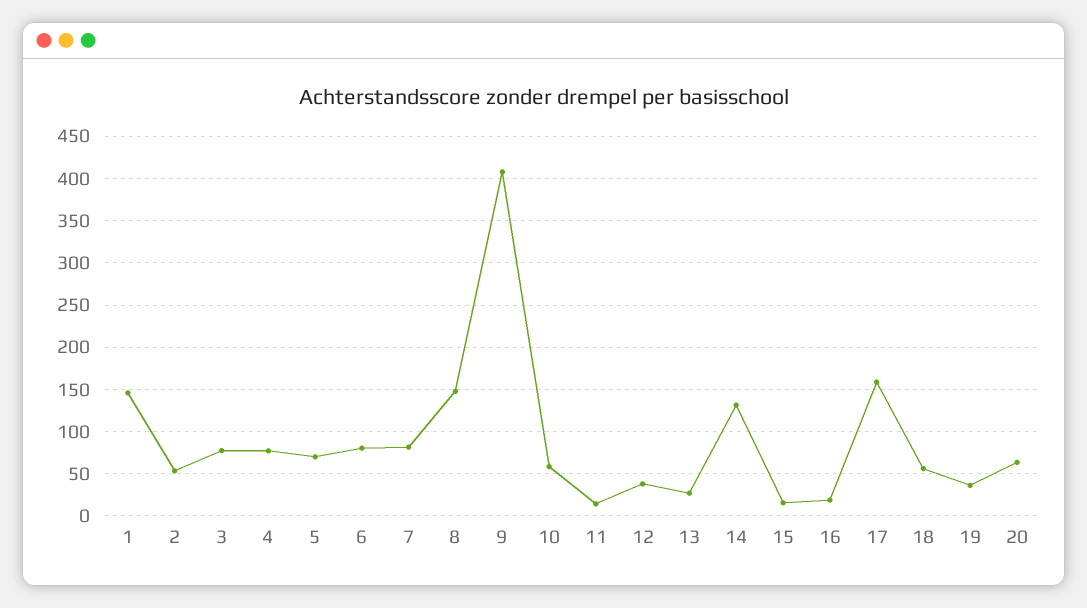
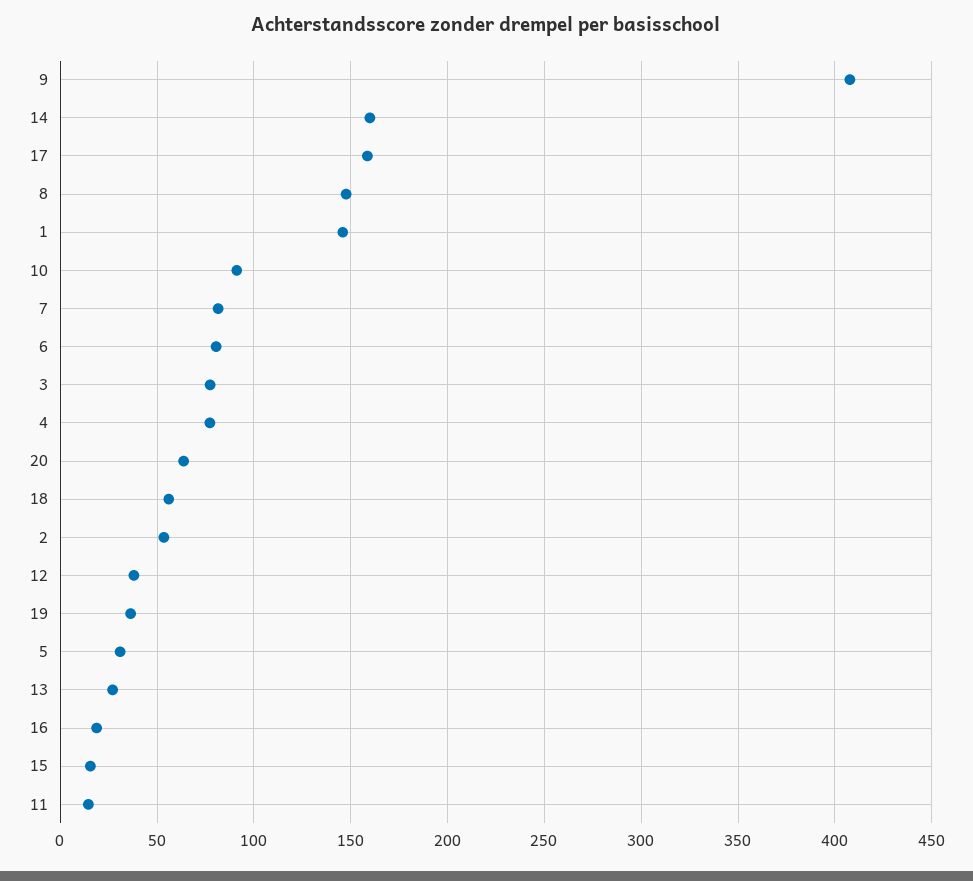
  {
    "1": 145,
    "2": 55,
    "3": 75,
    "4": 75,
-   "5": 70,
+   "5": 30,
    "6": 80,
    "7": 80,
    "8": 150,
    "9": 410,
-   "10": 60,
+   "10": 90,
    "11": 15,
    "12": 40,
    "13": 25,
-   "14": 130,
+   "14": 160,
    "15": 15,
    "16": 20,
    "17": 160,
    "18": 55,
    "19": 35,
    "20": 65
  }

